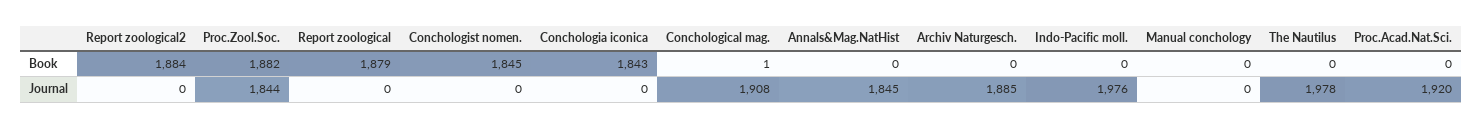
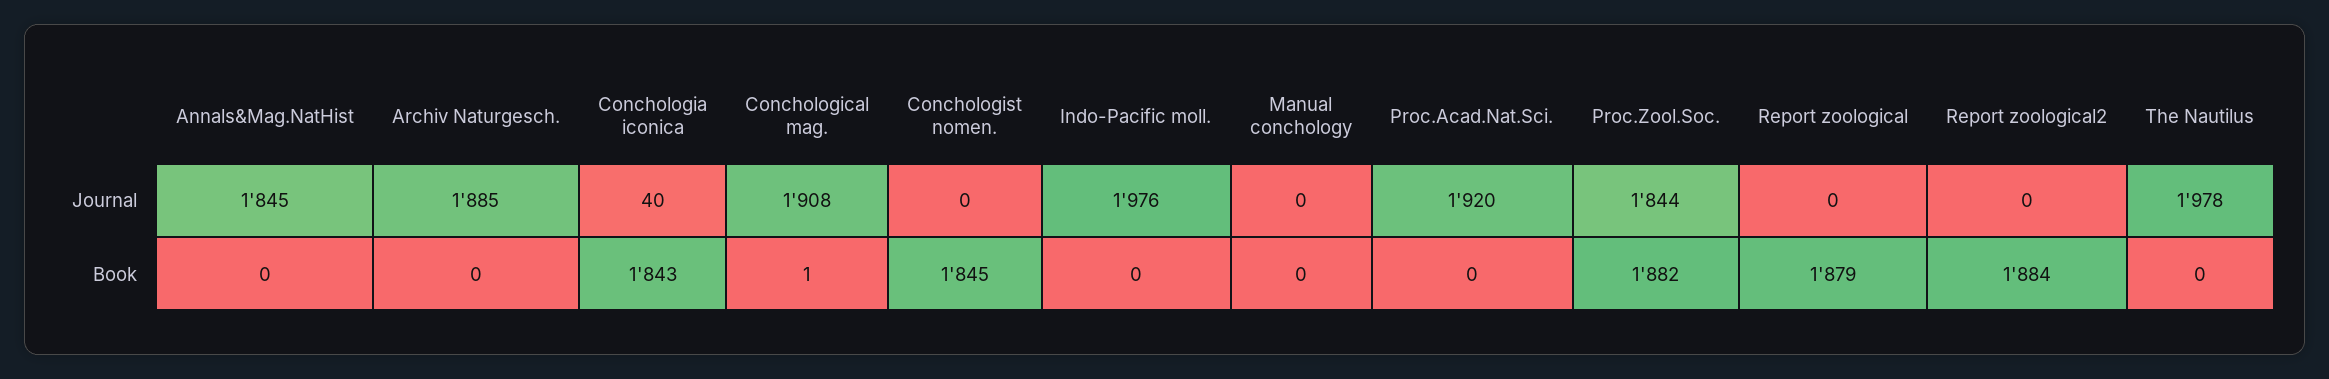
  {
    "Report zoological2": {
      "Book": 1884,
      "Journal": 0
    },
    "Proc.Zool.Soc.": {
      "Book": 1882,
      "Journal": 1844
    },
    "Report zoological": {
      "Book": 1879,
      "Journal": 0
    },
    "Conchologist nomen.": {
      "Book": 1845,
      "Journal": 0
    },
    "Conchologia iconica": {
      "Book": 1843,
-     "Journal": 0
+     "Journal": 40
    },
    "Conchological mag.": {
      "Book": 1,
      "Journal": 1908
    },
    "Annals&Mag.NatHist": {
      "Book": 0,
      "Journal": 1845
    },
    "Archiv Naturgesch.": {
      "Book": 0,
      "Journal": 1885
    },
    "Indo-Pacific moll.": {
      "Book": 0,
      "Journal": 1976
    },
    "Manual conchology": {
      "Book": 0,
      "Journal": 0
    },
    "The Nautilus": {
      "Book": 0,
      "Journal": 1978
    },
    "Proc.Acad.Nat.Sci.": {
      "Book": 0,
      "Journal": 1920
    }
  }

